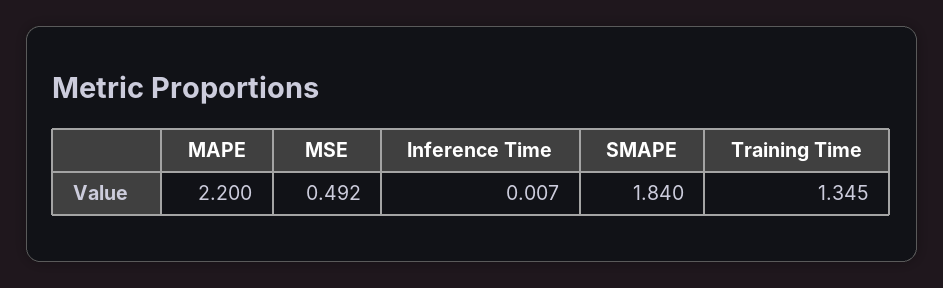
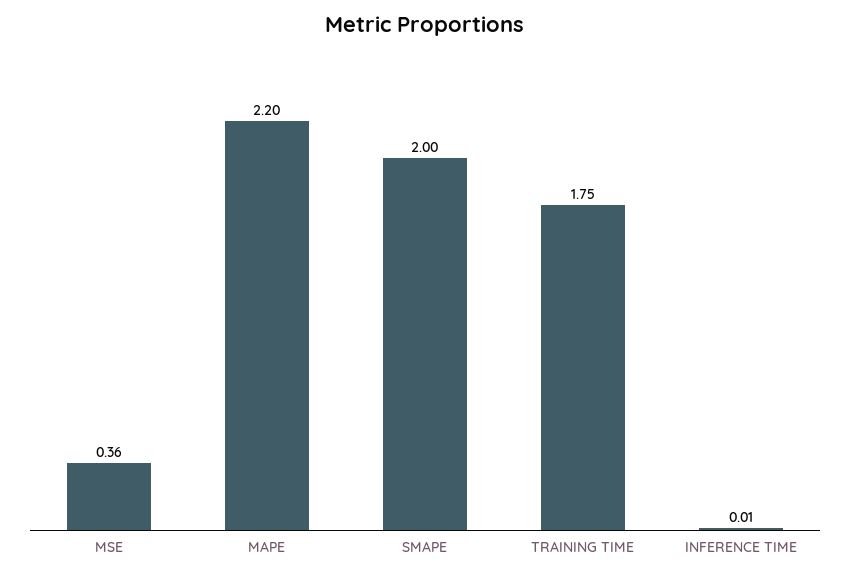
  {
    "MAPE": 2.2,
-   "MSE": 0.492,
+   "MSE": 0.36,
    "Inference Time": 0.007,
-   "SMAPE": 1.84,
+   "SMAPE": 2,
-   "Training Time": 1.345
+   "Training Time": 1.75
  }

